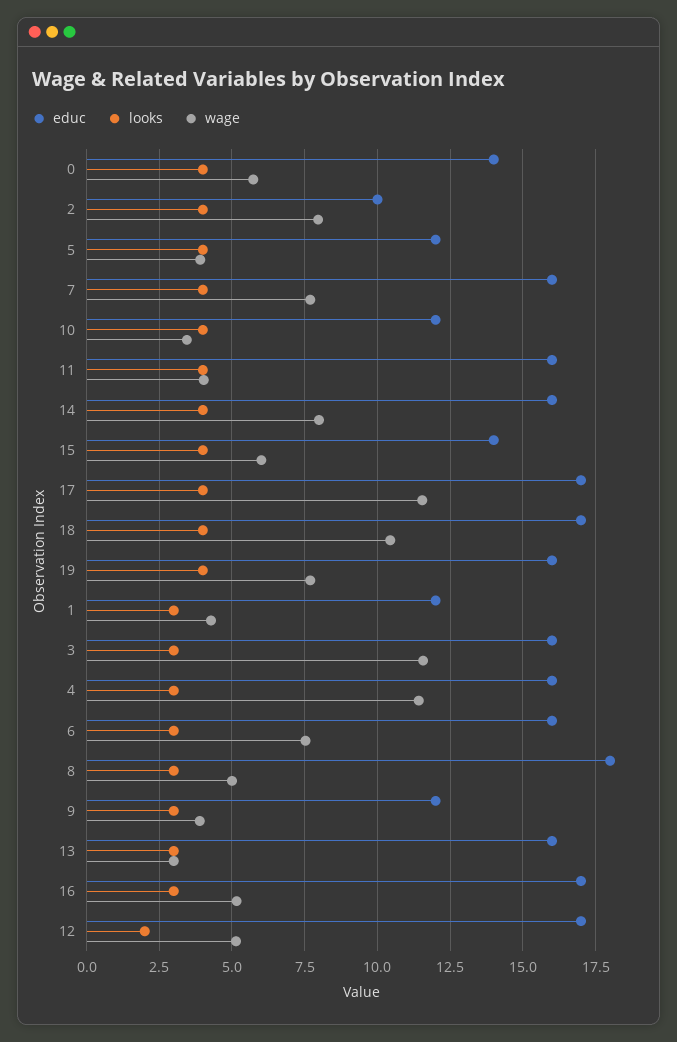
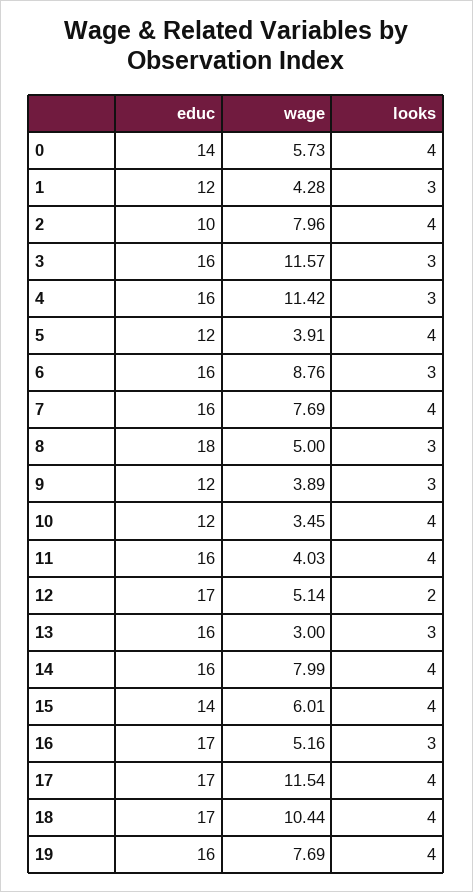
  {
    "educ": {
      "0": 14,
      "2": 10,
      "5": 12,
      "7": 16,
      "10": 12,
      "11": 16,
      "14": 16,
      "15": 14,
      "17": 17,
      "18": 17,
      "19": 16,
      "1": 12,
      "3": 16,
      "4": 16,
      "6": 16,
      "8": 18,
      "9": 12,
      "13": 16,
      "16": 17,
      "12": 17
    },
    "looks": {
      "0": 4,
      "2": 4,
      "5": 4,
      "7": 4,
      "10": 4,
      "11": 4,
      "14": 4,
      "15": 4,
      "17": 4,
      "18": 4,
      "19": 4,
      "1": 3,
      "3": 3,
      "4": 3,
      "6": 3,
      "8": 3,
      "9": 3,
      "13": 3,
      "16": 3,
      "12": 2
    },
    "wage": {
      "0": 5.73,
      "2": 7.96,
      "5": 3.91,
      "7": 7.69,
      "10": 3.45,
      "11": 4.03,
      "14": 7.99,
      "15": 6.01,
      "17": 11.54,
      "18": 10.44,
      "19": 7.69,
      "1": 4.28,
      "3": 11.57,
      "4": 11.42,
-     "6": 7.5,
+     "6": 8.76,
      "8": 5,
      "9": 3.89,
      "13": 3,
      "16": 5.16,
      "12": 5.14
    }
  }

